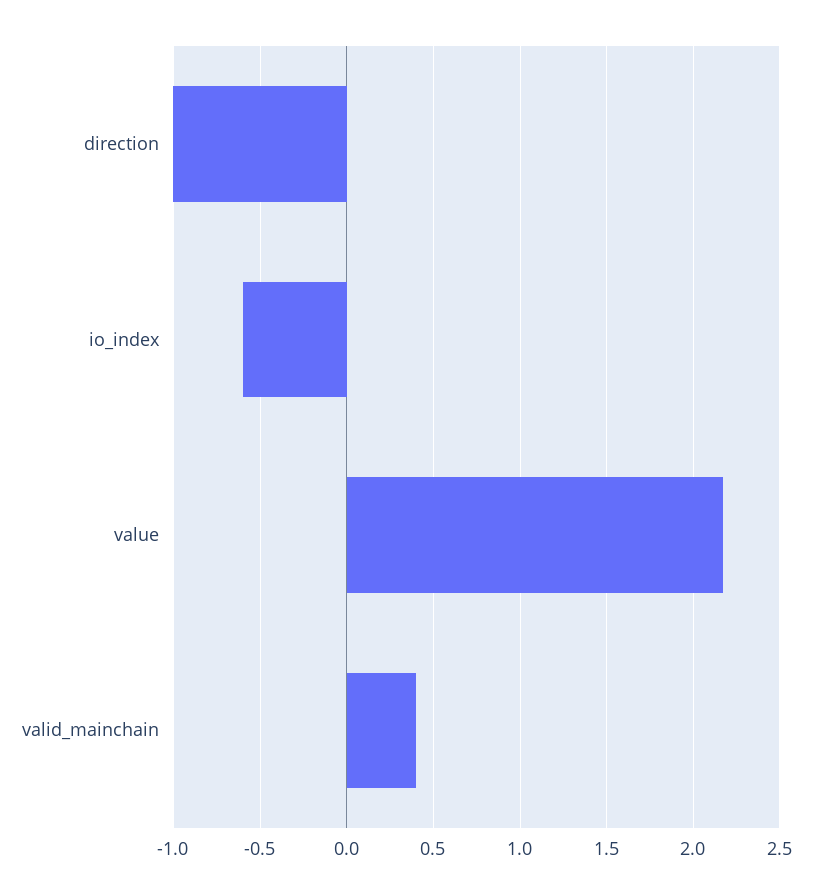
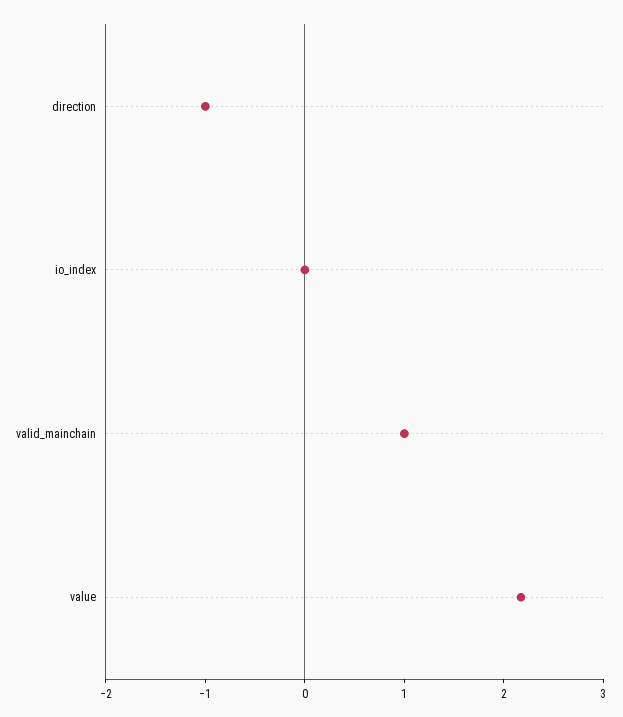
  {
    "direction": -1,
-   "io_index": -0.6,
+   "io_index": 0,
    "value": 2.15,
-   "valid_mainchain": 0.4
+   "valid_mainchain": 1
  }

